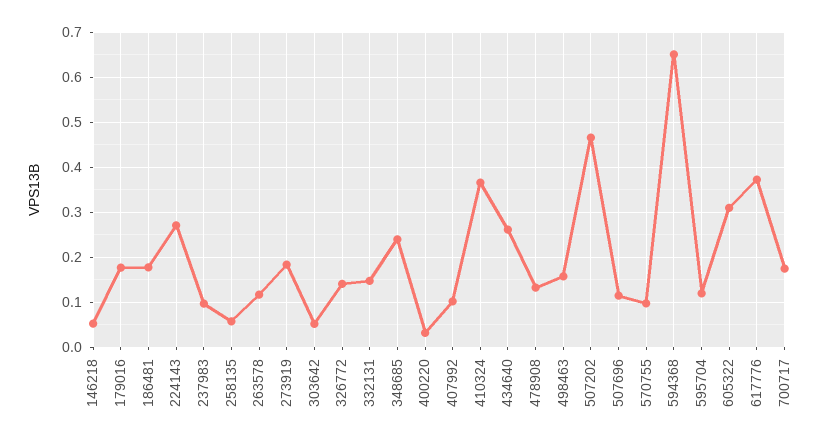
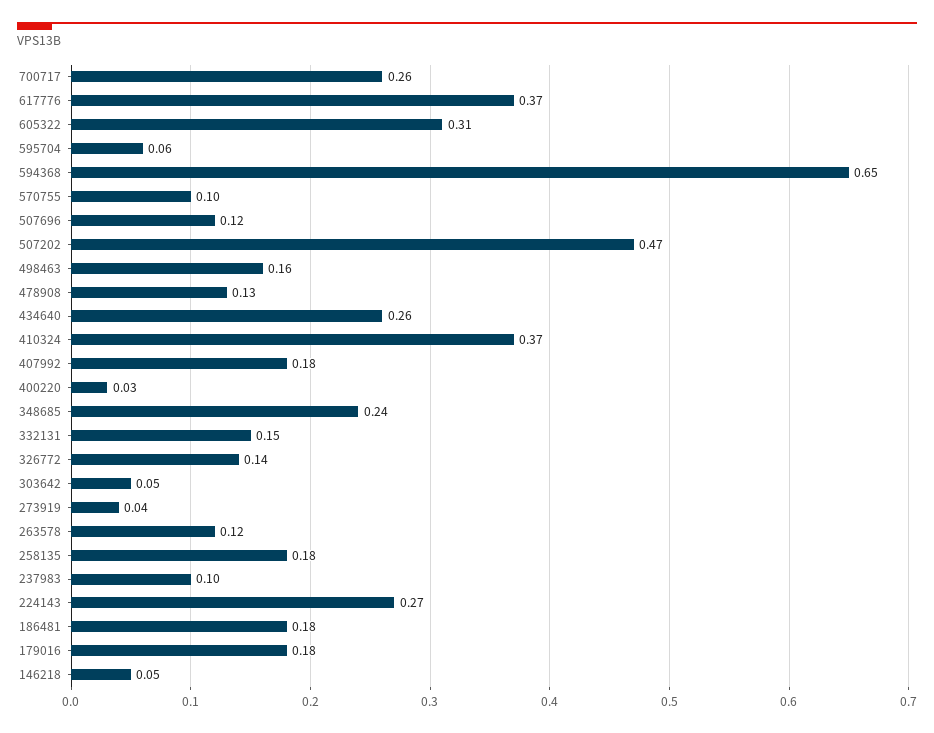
  {
    "146218": 0.05,
    "179016": 0.18,
    "186481": 0.18,
    "224143": 0.27,
    "237983": 0.1,
-   "258135": 0.06,
+   "258135": 0.18,
    "263578": 0.12,
-   "273919": 0.18,
+   "273919": 0.04,
    "303642": 0.05,
    "326772": 0.14,
    "332131": 0.15,
    "348685": 0.24,
    "400220": 0.03,
-   "407992": 0.1,
+   "407992": 0.18,
    "410324": 0.37,
    "434640": 0.26,
    "478908": 0.13,
    "498463": 0.16,
    "507202": 0.47,
    "507696": 0.12,
    "570755": 0.1,
    "594368": 0.65,
-   "595704": 0.12,
+   "595704": 0.06,
    "605322": 0.31,
    "617776": 0.37,
-   "700717": 0.18
+   "700717": 0.26
  }

